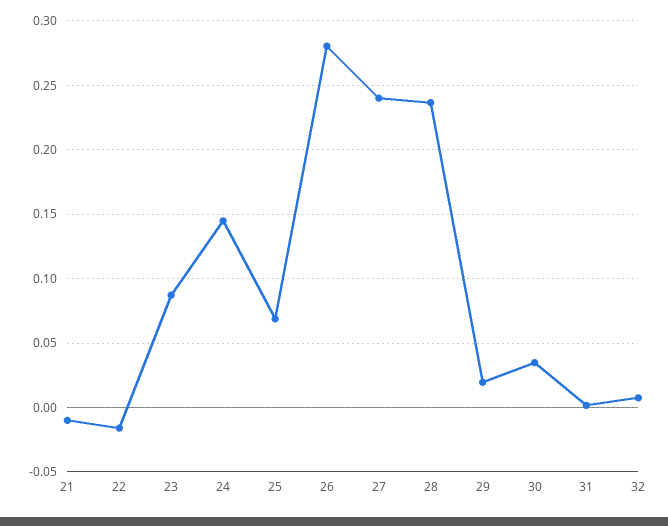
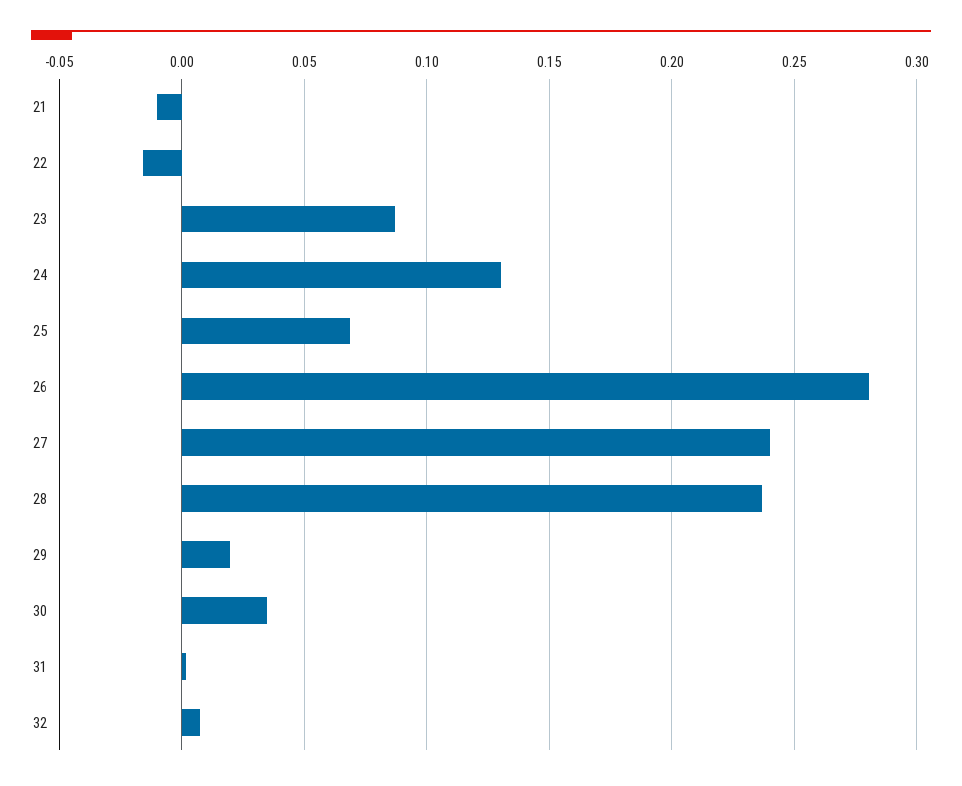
  {
    "21": -0.01,
    "22": -0.015,
    "23": 0.085,
-   "24": 0.145,
+   "24": 0.13,
    "25": 0.07,
    "26": 0.28,
    "27": 0.24,
    "28": 0.235,
    "29": 0.02,
    "30": 0.035,
    "31": 0,
    "32": 0.01
  }

